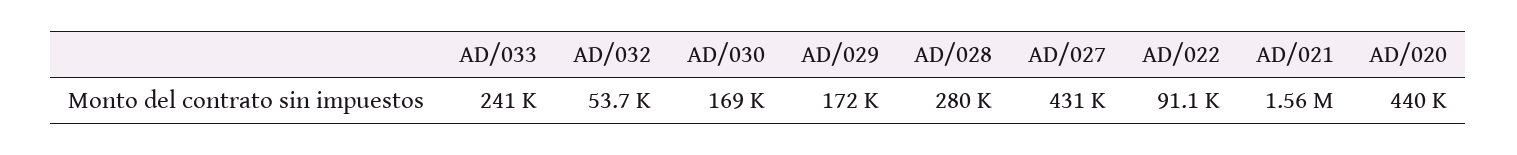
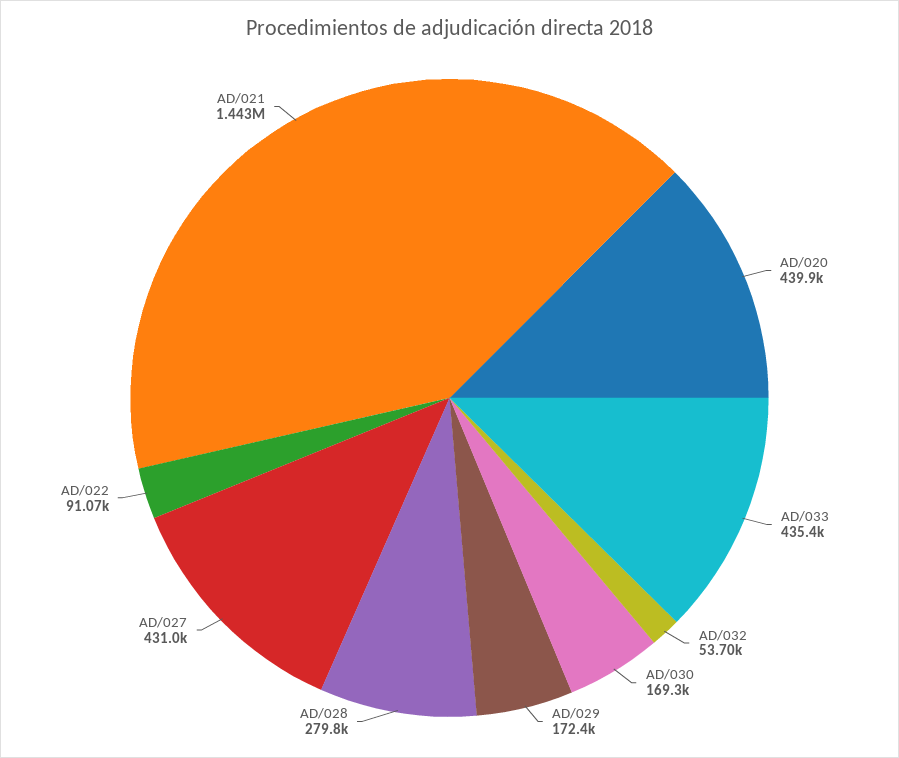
  {
-   "AD/033": 241000,
+   "AD/033": 435400,
    "AD/032": 53700,
    "AD/030": 169300,
    "AD/029": 172400,
    "AD/028": 279800,
    "AD/027": 431000,
    "AD/022": 91070,
-   "AD/021": 1560000,
+   "AD/021": 1443000,
    "AD/020": 439900
  }

